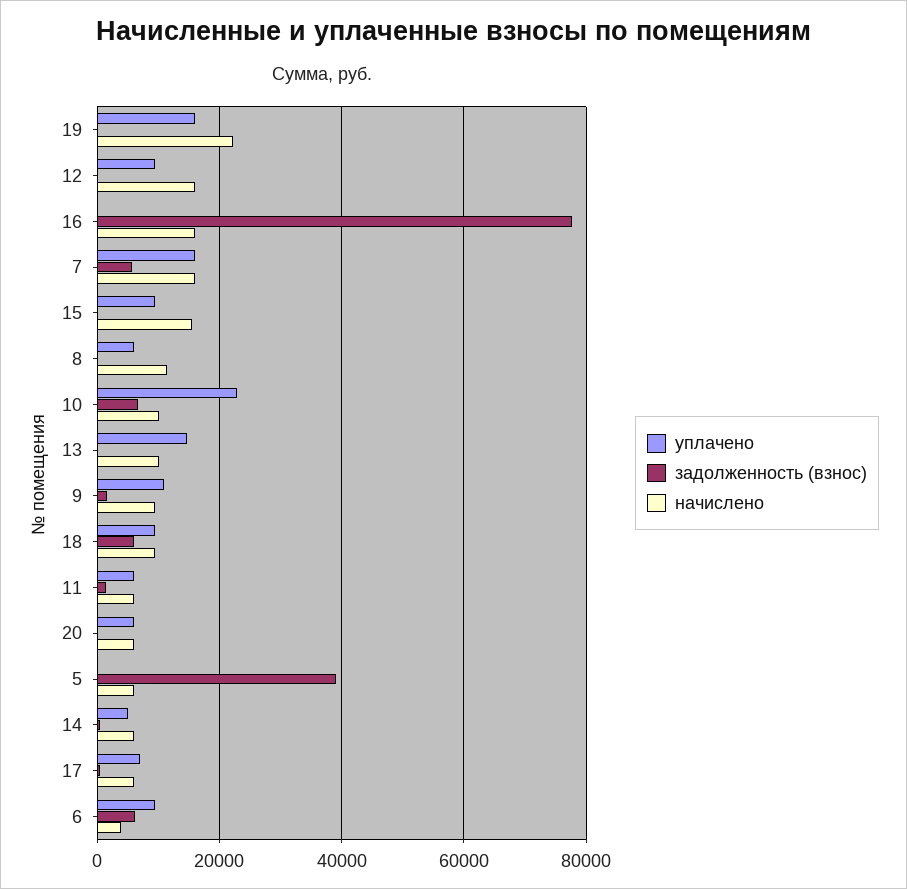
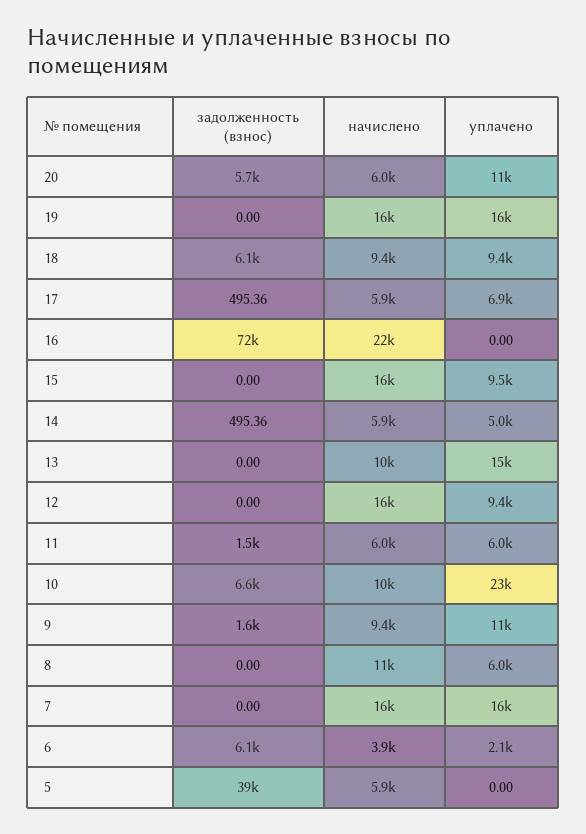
  {
    "уплачено": {
      "19": 16000,
      "12": 9400,
      "16": 0,
      "7": 16000,
      "15": 9500,
      "8": 6000,
      "10": 23000,
      "13": 15000,
      "9": 11000,
      "18": 9400,
      "11": 6000,
-     "20": 6000,
+     "20": 11000,
      "5": 0,
      "14": 5000,
      "17": 6900,
-     "6": 10000
+     "6": 2100
    },
    "задолженность (взнос)": {
      "19": 0,
      "12": 0,
-     "16": 78000,
+     "16": 72000,
-     "7": 6000,
+     "7": 0,
      "15": 0,
      "8": 0,
      "10": 6600,
      "13": 0,
      "9": 1600,
      "18": 6100,
      "11": 1500,
-     "20": 0,
+     "20": 5700,
      "5": 39000,
      "14": 495.36,
      "17": 495.36,
      "6": 6100
    },
    "начислено": {
-     "19": 22000,
+     "19": 16000,
      "12": 16000,
-     "16": 16000,
+     "16": 22000,
      "7": 16000,
      "15": 16000,
      "8": 11000,
      "10": 10000,
      "13": 10000,
      "9": 9400,
      "18": 9400,
      "11": 6000,
      "20": 6000,
      "5": 5900,
      "14": 5900,
      "17": 5900,
      "6": 3900
    }
  }

